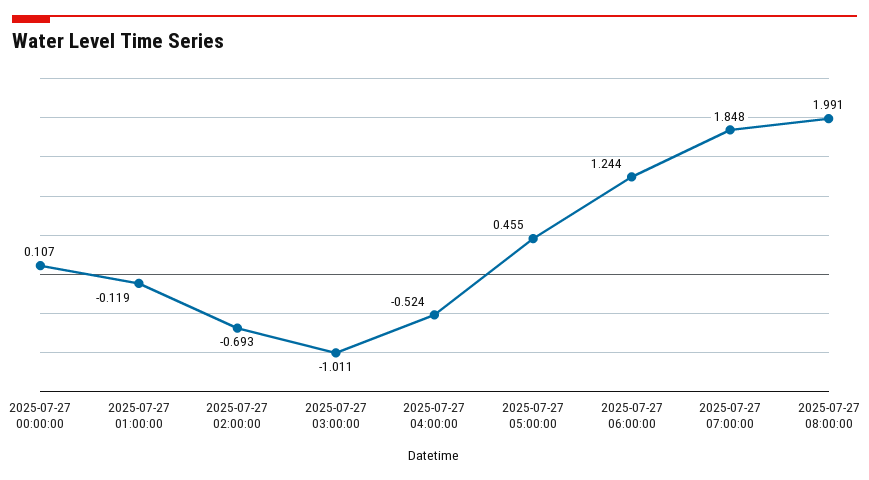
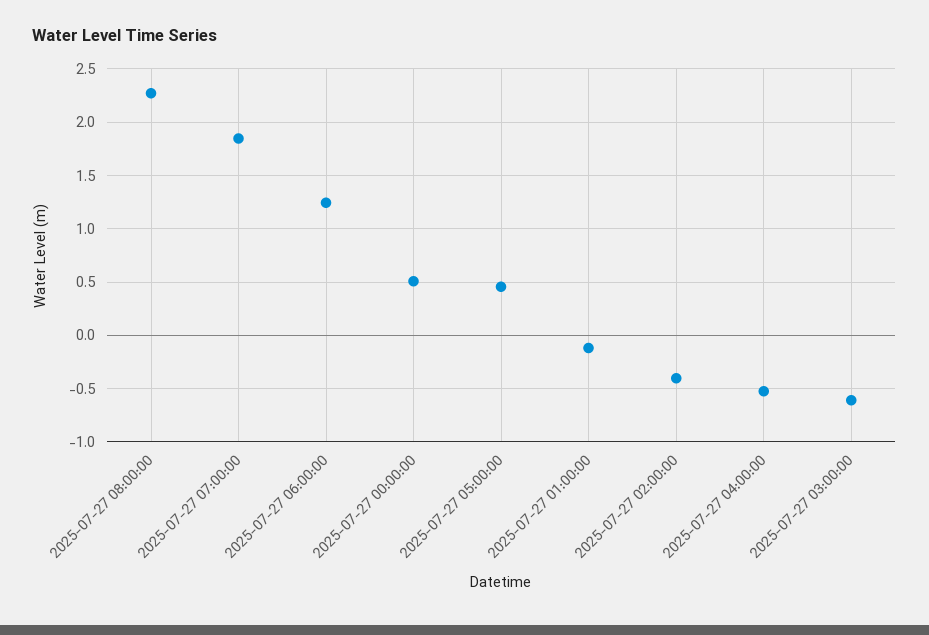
  {
-   "2025-07-27 00:00:00": 0.107,
+   "2025-07-27 00:00:00": 0.5,
    "2025-07-27 01:00:00": -0.119,
-   "2025-07-27 02:00:00": -0.693,
+   "2025-07-27 02:00:00": -0.4,
-   "2025-07-27 03:00:00": -1.011,
+   "2025-07-27 03:00:00": -0.6,
    "2025-07-27 04:00:00": -0.524,
    "2025-07-27 05:00:00": 0.455,
    "2025-07-27 06:00:00": 1.244,
    "2025-07-27 07:00:00": 1.848,
-   "2025-07-27 08:00:00": 1.991
+   "2025-07-27 08:00:00": 2.3
  }

